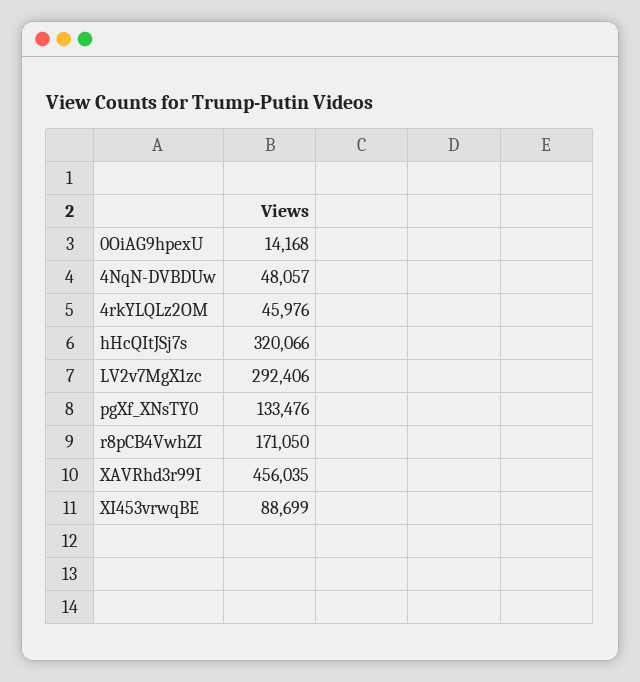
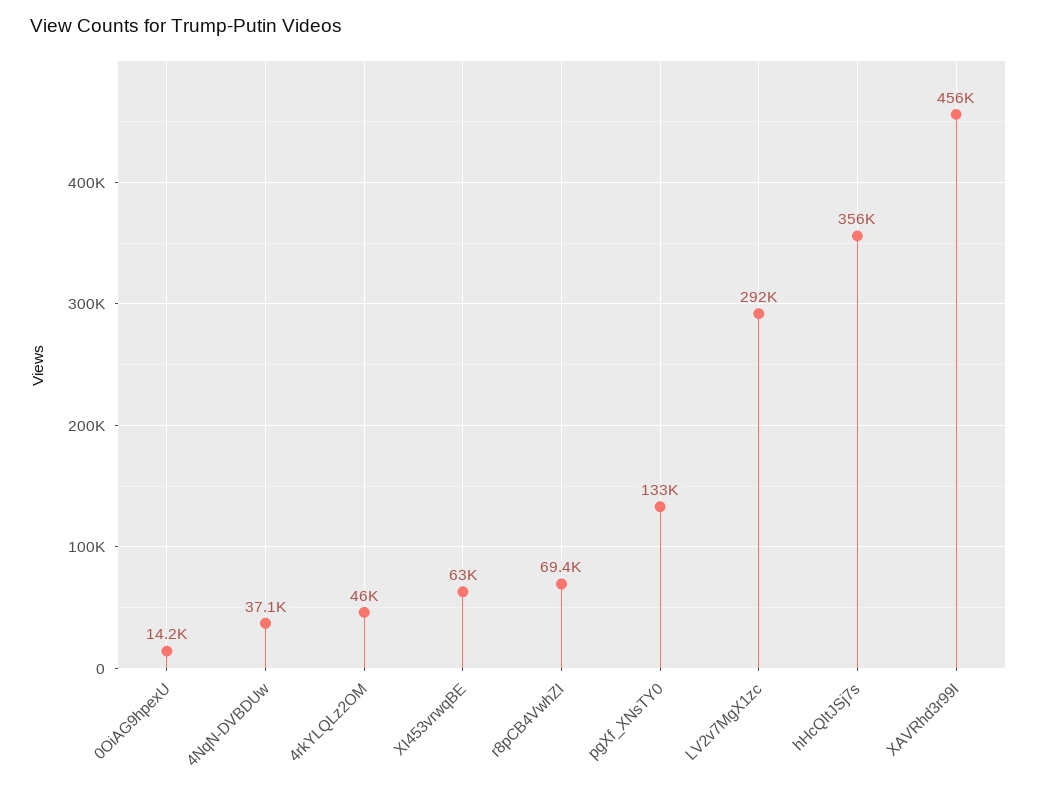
  {
    "0OiAG9hpexU": 14168,
-   "4NqN-DVBDUw": 48057,
+   "4NqN-DVBDUw": 37100,
    "4rkYLQLz2OM": 45976,
-   "hHcQItJSj7s": 320066,
+   "hHcQItJSj7s": 356000,
    "LV2v7MgX1zc": 292406,
    "pgXf_XNsTY0": 133476,
-   "r8pCB4VwhZI": 171050,
+   "r8pCB4VwhZI": 69400,
    "XAVRhd3r99I": 456035,
-   "XI453vrwqBE": 88699
+   "XI453vrwqBE": 63000
  }

